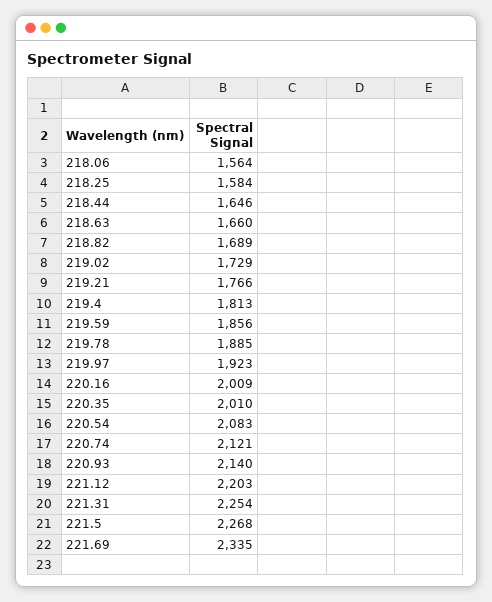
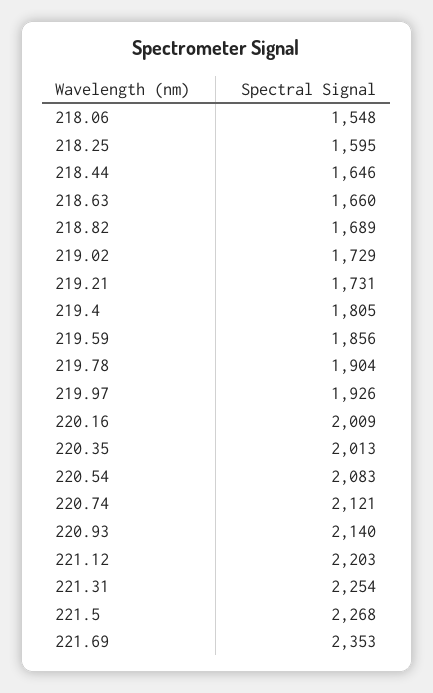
  {
-   "218.06": 1564,
+   "218.06": 1548,
-   "218.25": 1584,
+   "218.25": 1595,
    "218.44": 1646,
    "218.63": 1660,
    "218.82": 1689,
    "219.02": 1729,
-   "219.21": 1766,
+   "219.21": 1731,
-   "219.4": 1813,
+   "219.4": 1805,
    "219.59": 1856,
-   "219.78": 1885,
+   "219.78": 1904,
-   "219.97": 1923,
+   "219.97": 1926,
    "220.16": 2009,
-   "220.35": 2010,
+   "220.35": 2013,
    "220.54": 2083,
    "220.74": 2121,
    "220.93": 2140,
    "221.12": 2203,
    "221.31": 2254,
    "221.5": 2268,
-   "221.69": 2335
+   "221.69": 2353
  }

